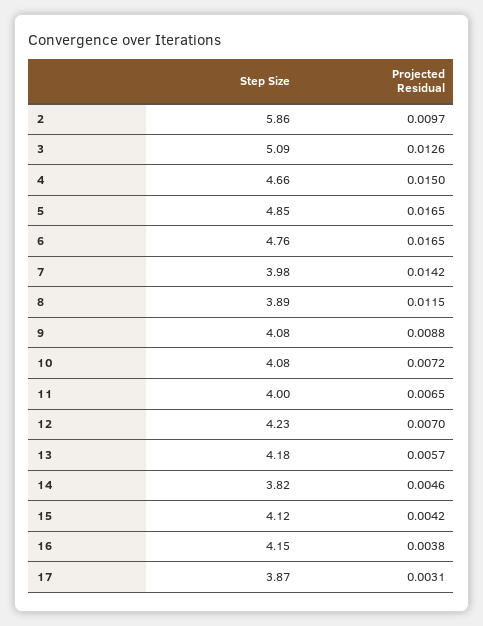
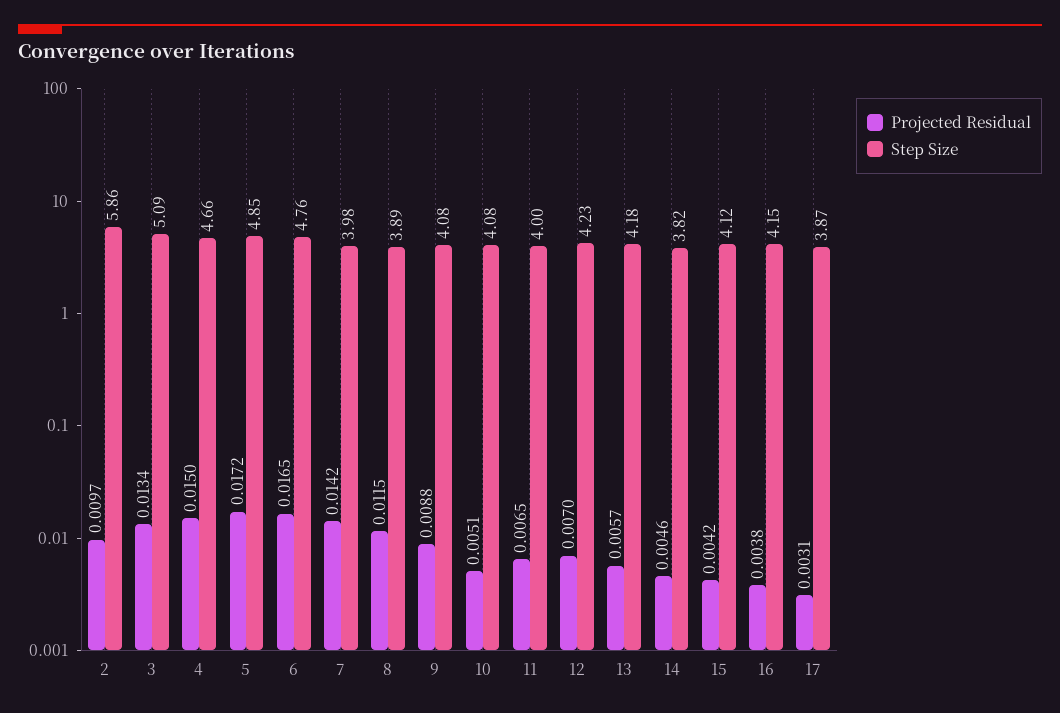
  {
    "Step Size": {
      "2": 5.86,
      "3": 5.09,
      "4": 4.66,
      "5": 4.85,
      "6": 4.76,
      "7": 3.98,
      "8": 3.89,
      "9": 4.08,
      "10": 4.08,
      "11": 4,
      "12": 4.23,
      "13": 4.18,
      "14": 3.82,
      "15": 4.12,
      "16": 4.15,
      "17": 3.87
    },
    "Projected Residual": {
      "2": 0.0097,
-     "3": 0.0126,
+     "3": 0.0134,
      "4": 0.015,
-     "5": 0.0165,
+     "5": 0.0172,
      "6": 0.0165,
      "7": 0.0142,
      "8": 0.0115,
      "9": 0.0088,
-     "10": 0.0072,
+     "10": 0.0051,
      "11": 0.0065,
      "12": 0.007,
      "13": 0.0057,
      "14": 0.0046,
      "15": 0.0042,
      "16": 0.0038,
      "17": 0.0031
    }
  }

